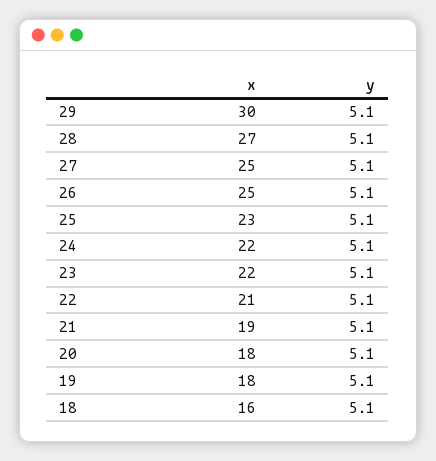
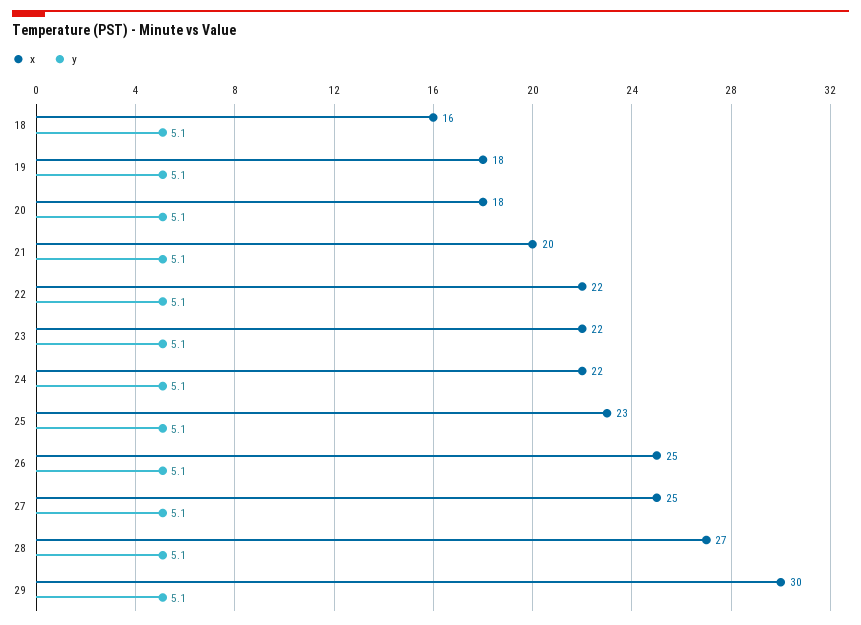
  {
    "x": {
      "29": 30,
      "28": 27,
      "27": 25,
      "26": 25,
      "25": 23,
      "24": 22,
      "23": 22,
-     "22": 21,
+     "22": 22,
-     "21": 19,
+     "21": 20,
      "20": 18,
      "19": 18,
      "18": 16
    },
    "y": {
      "29": 5.1,
      "28": 5.1,
      "27": 5.1,
      "26": 5.1,
      "25": 5.1,
      "24": 5.1,
      "23": 5.1,
      "22": 5.1,
      "21": 5.1,
      "20": 5.1,
      "19": 5.1,
      "18": 5.1
    }
  }

